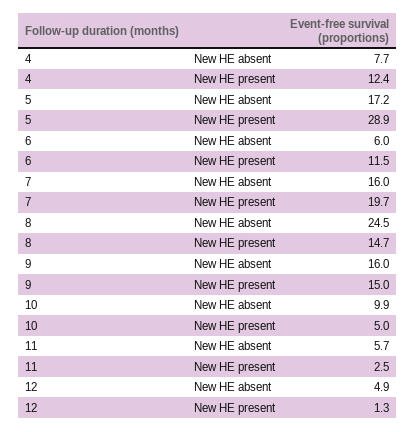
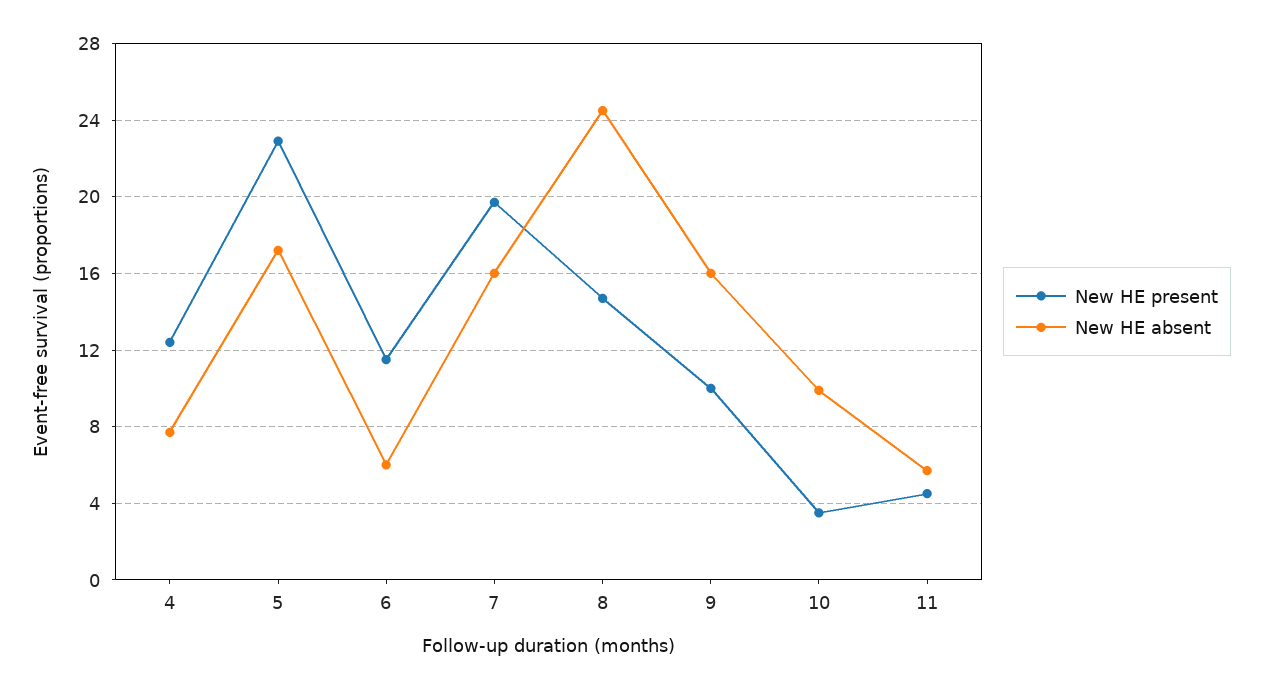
  {
    "New HE absent": {
      "4": 7.7,
      "5": 17.2,
      "6": 6,
      "7": 16,
      "8": 24.5,
      "9": 16,
      "10": 9.9,
-     "11": 5.7,
+     "11": 5.7
-     "12": 4.9
    },
    "New HE present": {
      "4": 12.4,
-     "5": 28.9,
+     "5": 23,
      "6": 11.5,
      "7": 19.7,
      "8": 14.7,
-     "9": 15,
+     "9": 10,
-     "10": 5,
+     "10": 3.5,
-     "11": 2.5,
+     "11": 4.5
-     "12": 1.3
    }
  }

